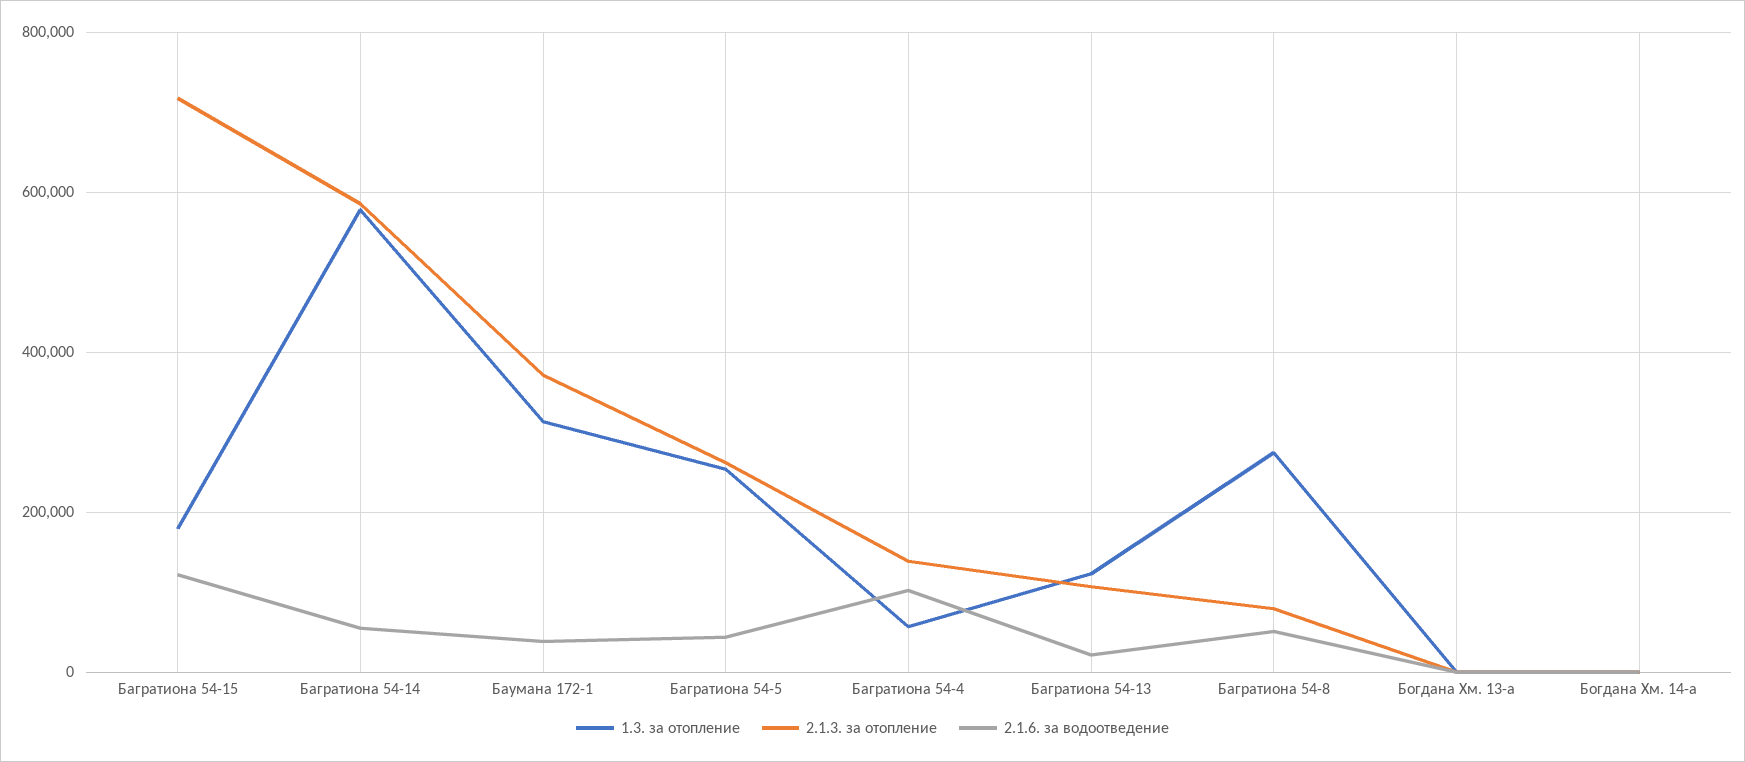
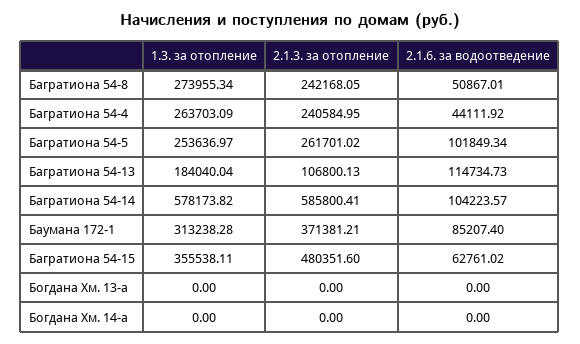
  {
    "1.3. за отопление": {
-     "Багратиона 54-15": 180000,
+     "Багратиона 54-15": 355538.11,
      "Багратиона 54-14": 578173.82,
      "Баумана 172-1": 313238.28,
      "Багратиона 54-5": 253636.97,
-     "Багратиона 54-4": 60000,
+     "Багратиона 54-4": 263703.09,
-     "Багратиона 54-13": 120000,
+     "Багратиона 54-13": 184040.04,
      "Багратиона 54-8": 273955.34,
      "Богдана Хм. 13-а": 0,
      "Богдана Хм. 14-а": 0
    },
    "2.1.3. за отопление": {
-     "Багратиона 54-15": 720000,
+     "Багратиона 54-15": 480351.6,
      "Багратиона 54-14": 585800.41,
      "Баумана 172-1": 371381.21,
      "Багратиона 54-5": 261701.02,
-     "Багратиона 54-4": 140000,
+     "Багратиона 54-4": 240584.95,
      "Багратиона 54-13": 106800.13,
-     "Багратиона 54-8": 80000,
+     "Багратиона 54-8": 242168.05,
      "Богдана Хм. 13-а": 0,
      "Богдана Хм. 14-а": 0
    },
    "2.1.6. за водоотведение": {
-     "Багратиона 54-15": 120000,
+     "Багратиона 54-15": 62761.02,
-     "Багратиона 54-14": 60000,
+     "Багратиона 54-14": 104223.57,
-     "Баумана 172-1": 40000,
+     "Баумана 172-1": 85207.4,
-     "Багратиона 54-5": 40000,
+     "Багратиона 54-5": 101849.34,
-     "Багратиона 54-4": 100000,
+     "Багратиона 54-4": 44111.92,
-     "Багратиона 54-13": 20000,
+     "Багратиона 54-13": 114734.73,
      "Багратиона 54-8": 50867.01,
      "Богдана Хм. 13-а": 0,
      "Богдана Хм. 14-а": 0
    }
  }

